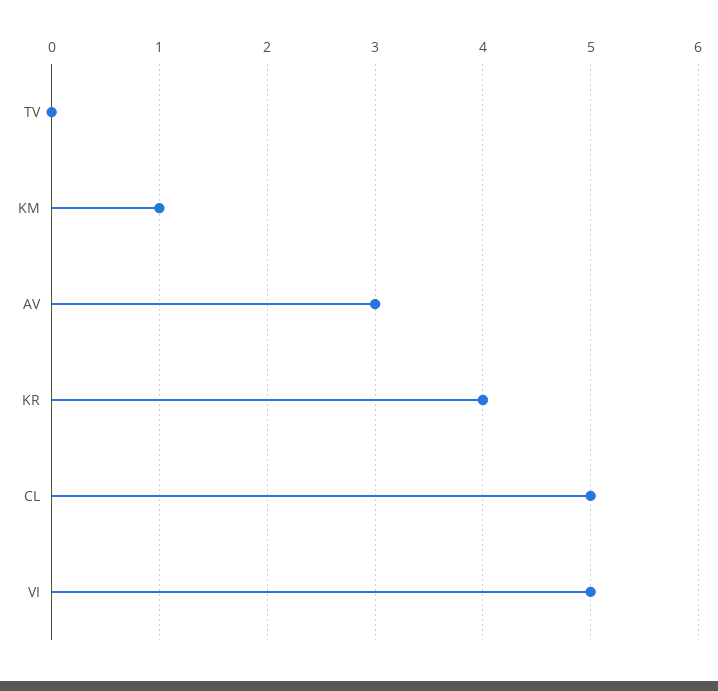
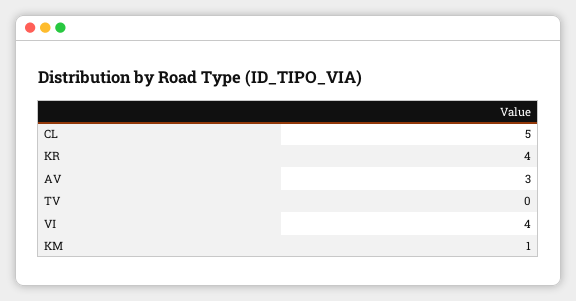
  {
    "TV": 0,
    "KM": 1,
    "AV": 3,
    "KR": 4,
    "CL": 5,
-   "VI": 5
+   "VI": 4
  }

